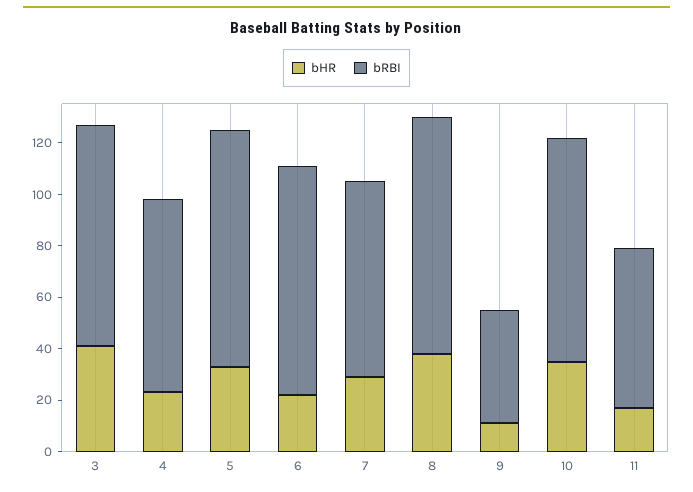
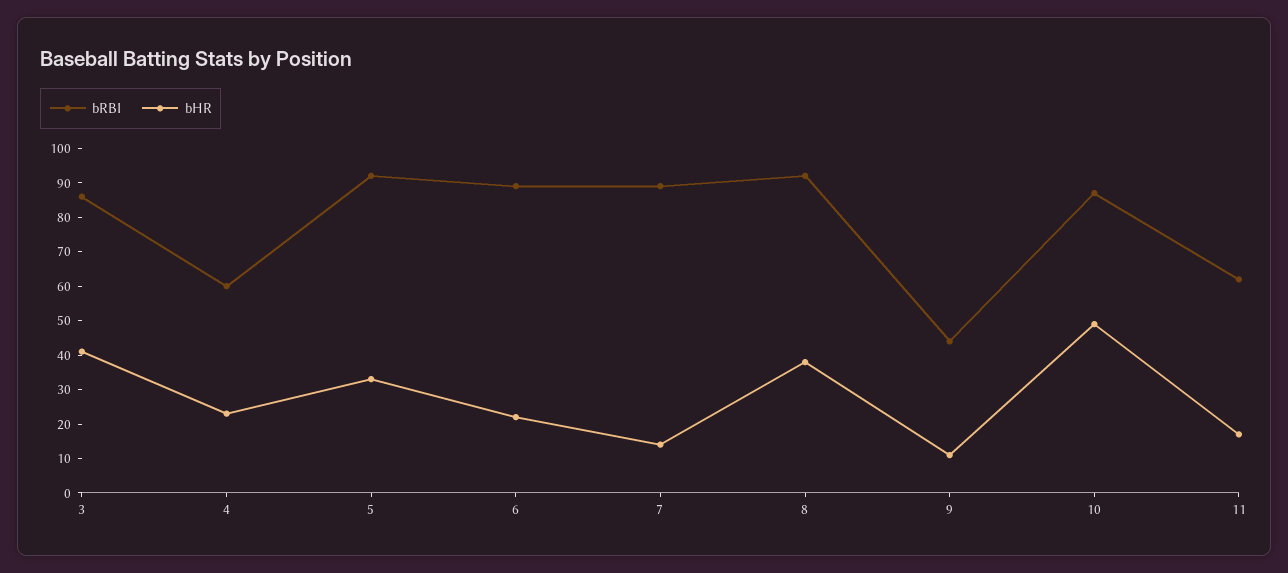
  {
    "bHR": {
      "3": 40,
      "4": 25,
      "5": 35,
      "6": 20,
-     "7": 30,
+     "7": 15,
      "8": 40,
      "9": 10,
-     "10": 35,
+     "10": 50,
      "11": 15
    },
    "bRBI": {
      "3": 85,
-     "4": 75,
+     "4": 60,
      "5": 90,
      "6": 90,
-     "7": 75,
+     "7": 90,
      "8": 90,
      "9": 45,
      "10": 85,
      "11": 60
    }
  }

